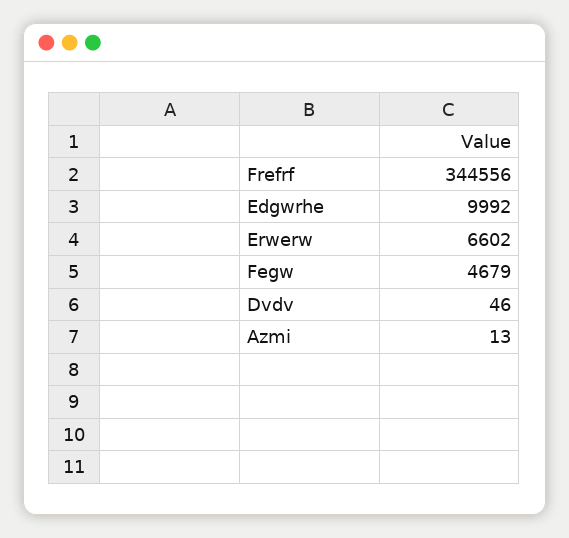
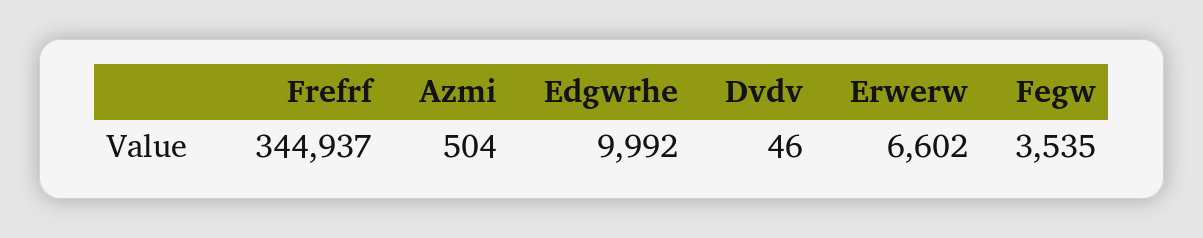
  {
-   "Frefrf": 344556,
+   "Frefrf": 344937,
    "Edgwrhe": 9992,
    "Erwerw": 6602,
-   "Fegw": 4679,
+   "Fegw": 3535,
    "Dvdv": 46,
-   "Azmi": 13
+   "Azmi": 504
  }

